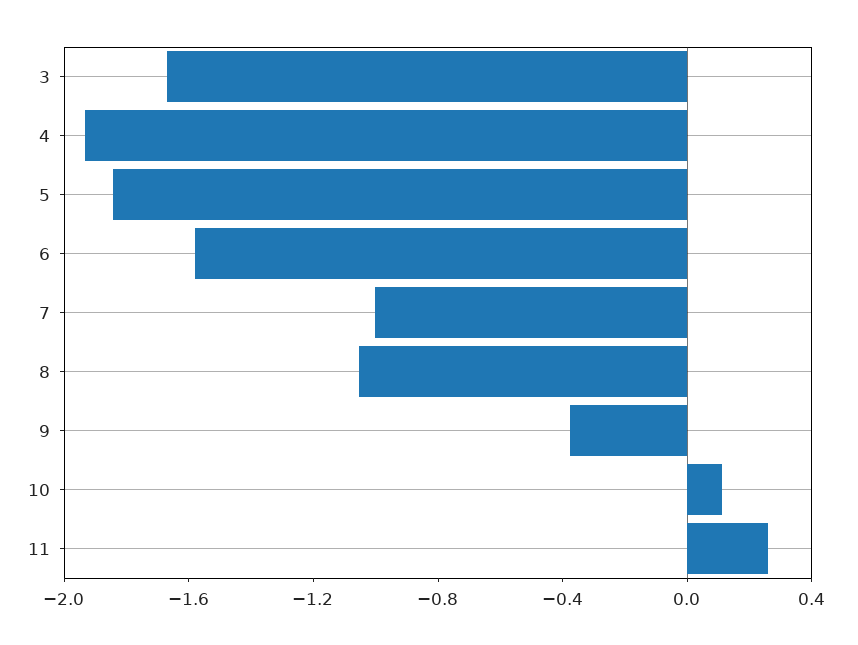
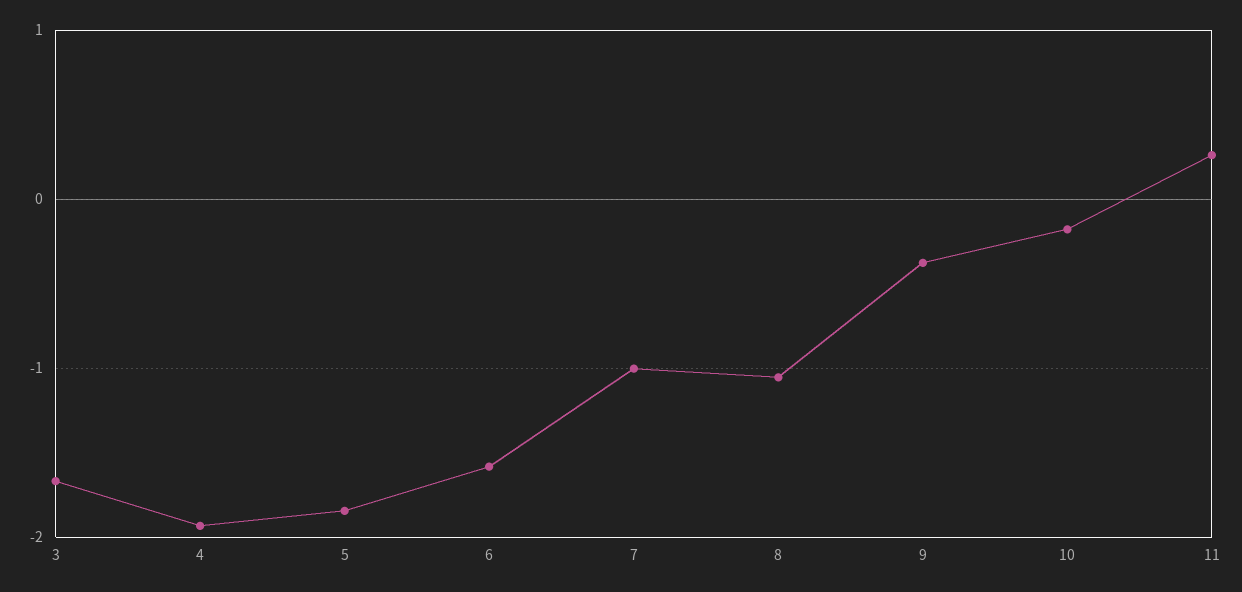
  {
    "3": -1.7,
    "4": -1.9,
    "5": -1.8,
    "6": -1.6,
    "7": -1,
    "8": -1.1,
    "9": -0.4,
-   "10": 0.1,
+   "10": -0.2,
    "11": 0.3
  }

